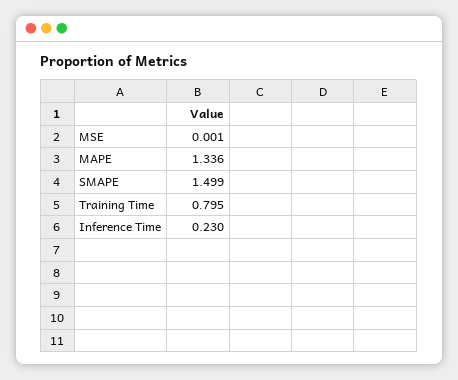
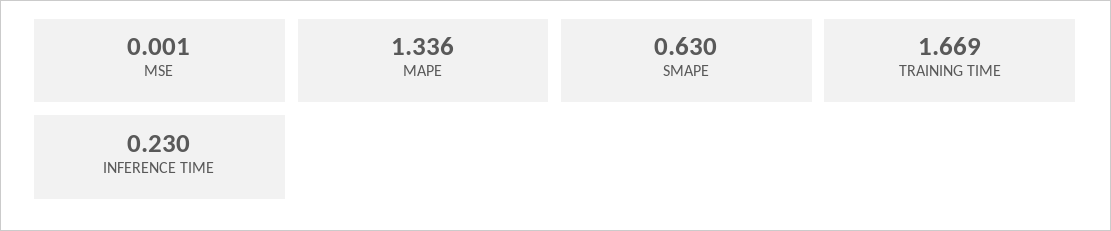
  {
    "MSE": 0.001,
    "MAPE": 1.336,
-   "SMAPE": 1.499,
+   "SMAPE": 0.63,
-   "Training Time": 0.795,
+   "Training Time": 1.669,
    "Inference Time": 0.23
  }

